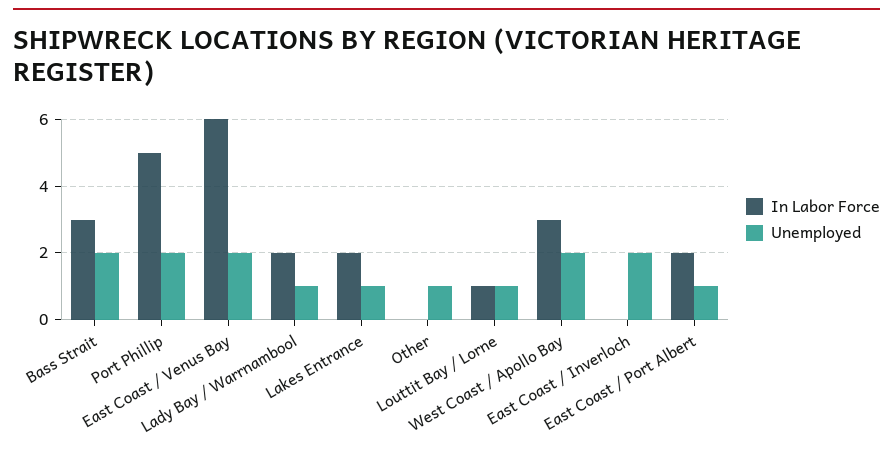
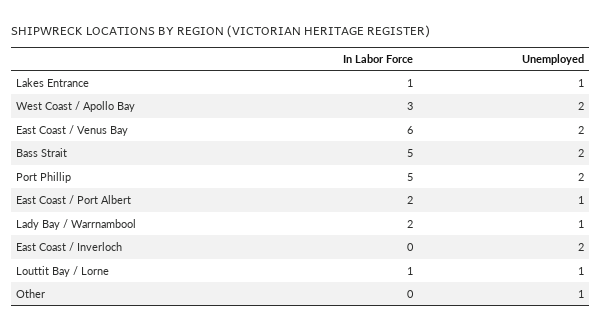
  {
    "In Labor Force": {
-     "Bass Strait": 3,
+     "Bass Strait": 5,
      "Port Phillip": 5,
      "East Coast / Venus Bay": 6,
      "Lady Bay / Warrnambool": 2,
-     "Lakes Entrance": 2,
+     "Lakes Entrance": 1,
      "Other": 0,
      "Louttit Bay / Lorne": 1,
      "West Coast / Apollo Bay": 3,
      "East Coast / Inverloch": 0,
      "East Coast / Port Albert": 2
    },
    "Unemployed": {
      "Bass Strait": 2,
      "Port Phillip": 2,
      "East Coast / Venus Bay": 2,
      "Lady Bay / Warrnambool": 1,
      "Lakes Entrance": 1,
      "Other": 1,
      "Louttit Bay / Lorne": 1,
      "West Coast / Apollo Bay": 2,
      "East Coast / Inverloch": 2,
      "East Coast / Port Albert": 1
    }
  }

